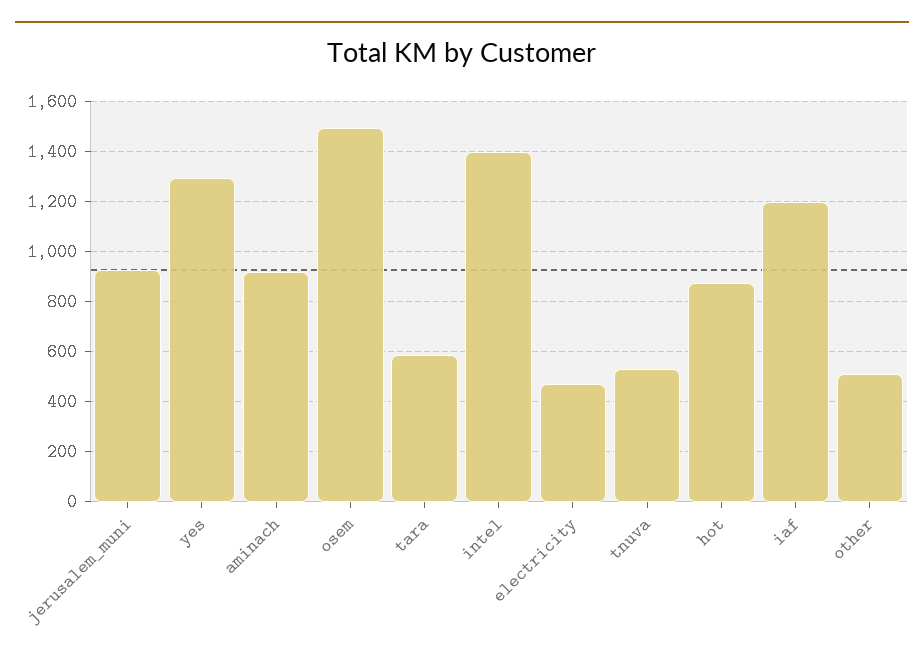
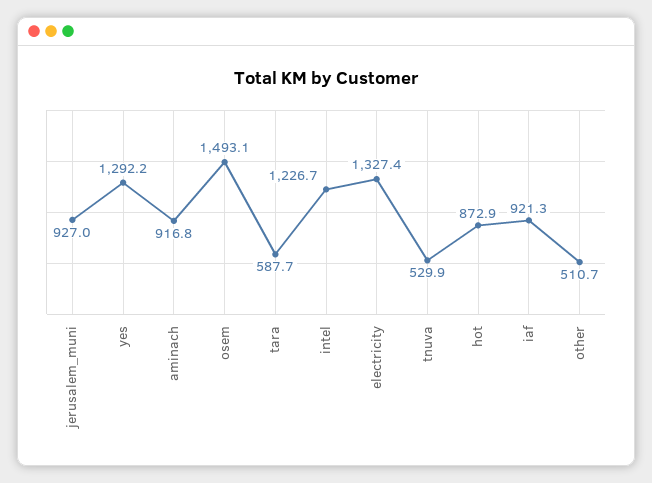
  {
    "jerusalem_muni": 927,
    "yes": 1292.2,
    "aminach": 916.8,
    "osem": 1493.1,
    "tara": 587.7,
-   "intel": 1400,
+   "intel": 1226.7,
-   "electricity": 475,
+   "electricity": 1327.4,
    "tnuva": 529.9,
    "hot": 872.9,
-   "iaf": 1200,
+   "iaf": 921.3,
    "other": 510.7
  }

